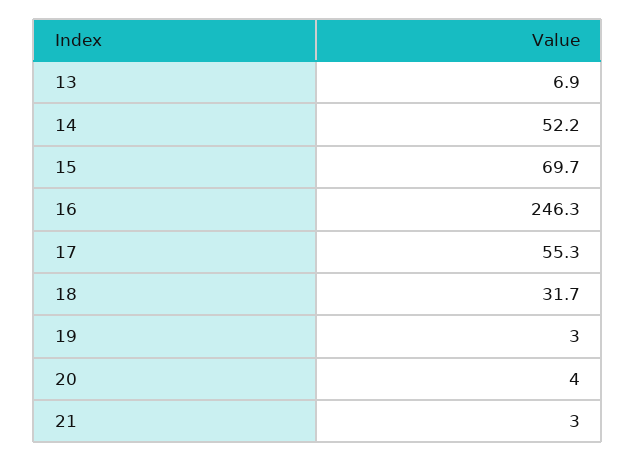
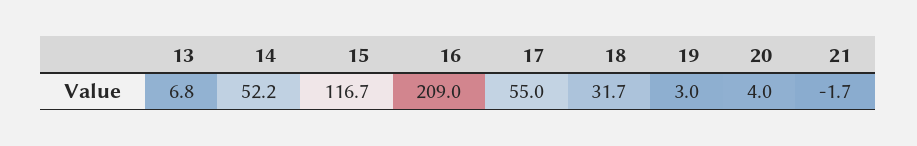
  {
-   "13": 6.9,
+   "13": 6.8,
    "14": 52.2,
-   "15": 69.7,
+   "15": 116.7,
-   "16": 246.3,
+   "16": 209,
-   "17": 55.3,
+   "17": 55,
    "18": 31.7,
    "19": 3,
    "20": 4,
-   "21": 3
+   "21": -1.7
  }

